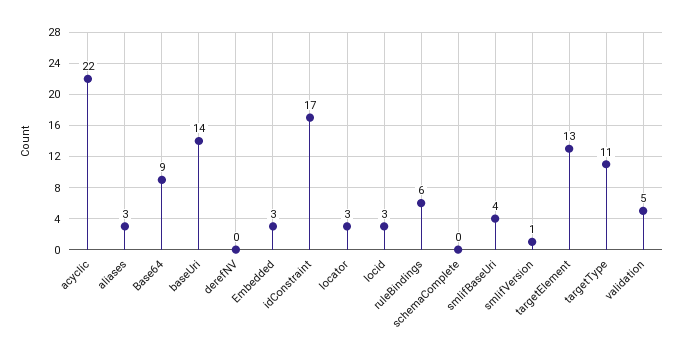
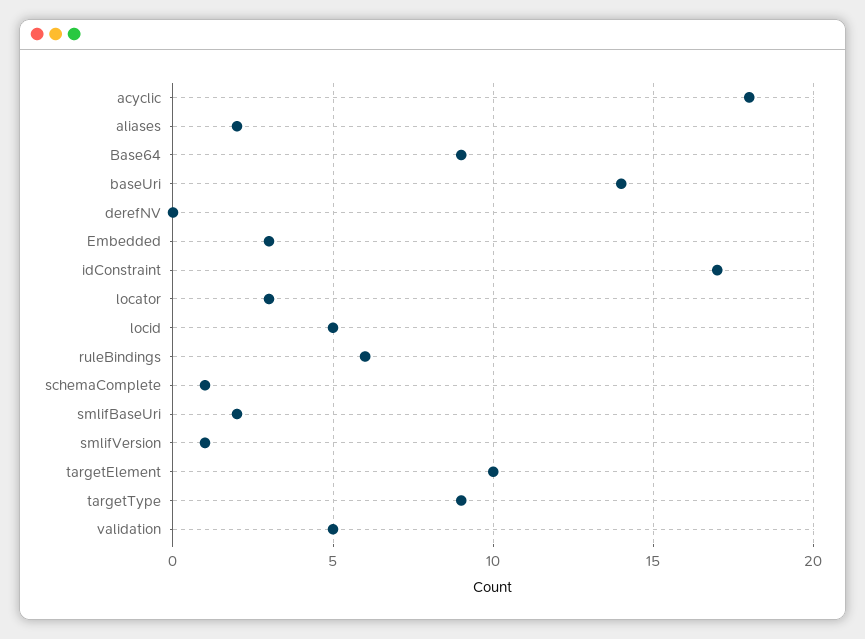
  {
-   "acyclic": 22,
+   "acyclic": 18,
-   "aliases": 3,
+   "aliases": 2,
    "Base64": 9,
    "baseUri": 14,
    "derefNV": 0,
    "Embedded": 3,
    "idConstraint": 17,
    "locator": 3,
-   "locid": 3,
+   "locid": 5,
    "ruleBindings": 6,
-   "schemaComplete": 0,
+   "schemaComplete": 1,
-   "smlifBaseUri": 4,
+   "smlifBaseUri": 2,
    "smlifVersion": 1,
-   "targetElement": 13,
+   "targetElement": 10,
-   "targetType": 11,
+   "targetType": 9,
    "validation": 5
  }

